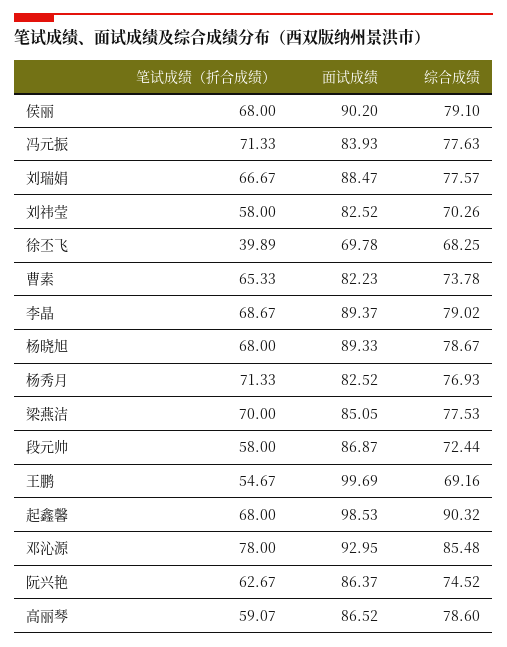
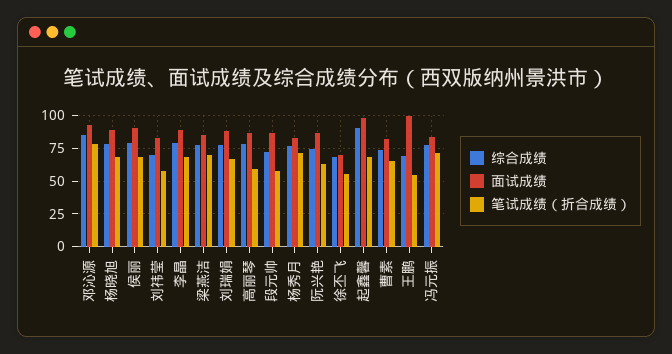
  {
    "笔试成绩（折合成绩）": {
      "侯丽": 68,
      "冯元振": 71.33,
      "刘瑞娟": 66.67,
      "刘祎莹": 58,
-     "徐丕飞": 39.89,
+     "徐丕飞": 55,
      "曹素": 65.33,
      "李晶": 68.67,
      "杨晓旭": 68,
      "杨秀月": 71.33,
      "梁燕洁": 70,
      "段元帅": 58,
      "王鹏": 54.67,
      "起鑫馨": 68,
      "邓沁源": 78,
      "阮兴艳": 62.67,
      "高丽琴": 59.07
    },
    "面试成绩": {
      "侯丽": 90.2,
      "冯元振": 83.93,
      "刘瑞娟": 88.47,
      "刘祎莹": 82.52,
      "徐丕飞": 69.78,
      "曹素": 82.23,
      "李晶": 89.37,
      "杨晓旭": 89.33,
      "杨秀月": 82.52,
      "梁燕洁": 85.05,
      "段元帅": 86.87,
      "王鹏": 99.69,
      "起鑫馨": 98.53,
      "邓沁源": 92.95,
      "阮兴艳": 86.37,
      "高丽琴": 86.52
    },
    "综合成绩": {
      "侯丽": 79.1,
      "冯元振": 77.63,
      "刘瑞娟": 77.57,
      "刘祎莹": 70.26,
      "徐丕飞": 68.25,
      "曹素": 73.78,
      "李晶": 79.02,
      "杨晓旭": 78.67,
      "杨秀月": 76.93,
      "梁燕洁": 77.53,
      "段元帅": 72.44,
      "王鹏": 69.16,
      "起鑫馨": 90.32,
      "邓沁源": 85.48,
      "阮兴艳": 74.52,
      "高丽琴": 78.6
    }
  }

